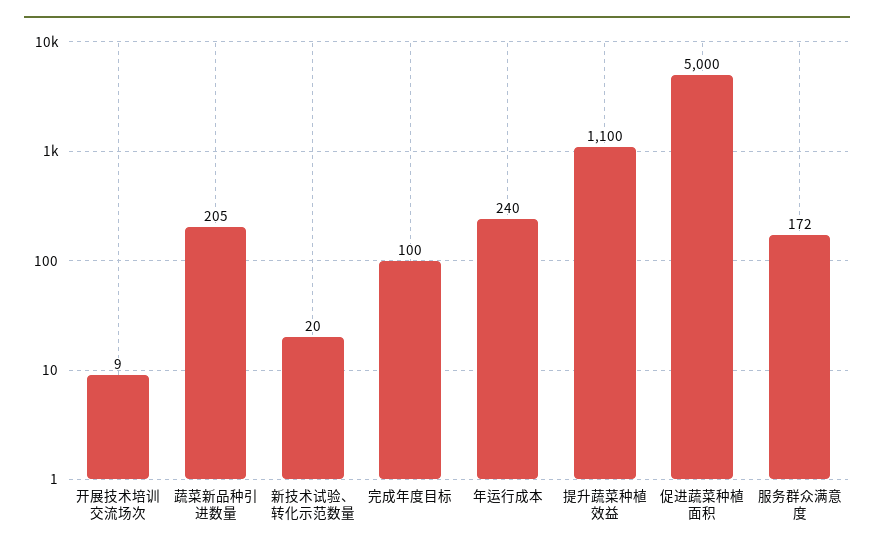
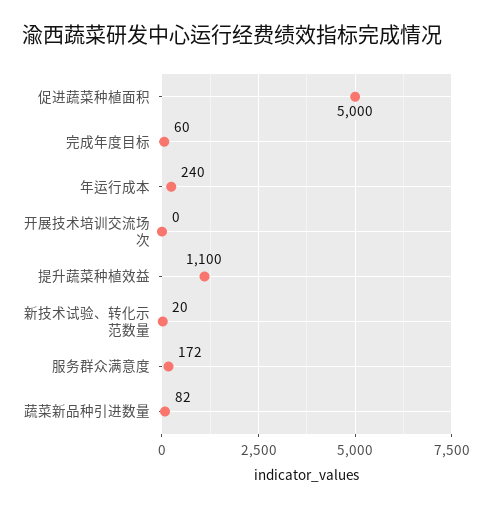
  {
-   "开展技术培训交流场次": 9,
+   "开展技术培训交流场次": 0,
-   "蔬菜新品种引进数量": 205,
+   "蔬菜新品种引进数量": 82,
    "新技术试验、转化示范数量": 20,
-   "完成年度目标": 100,
+   "完成年度目标": 60,
    "年运行成本": 240,
    "提升蔬菜种植效益": 1100,
    "促进蔬菜种植面积": 5000,
    "服务群众满意度": 172
  }

